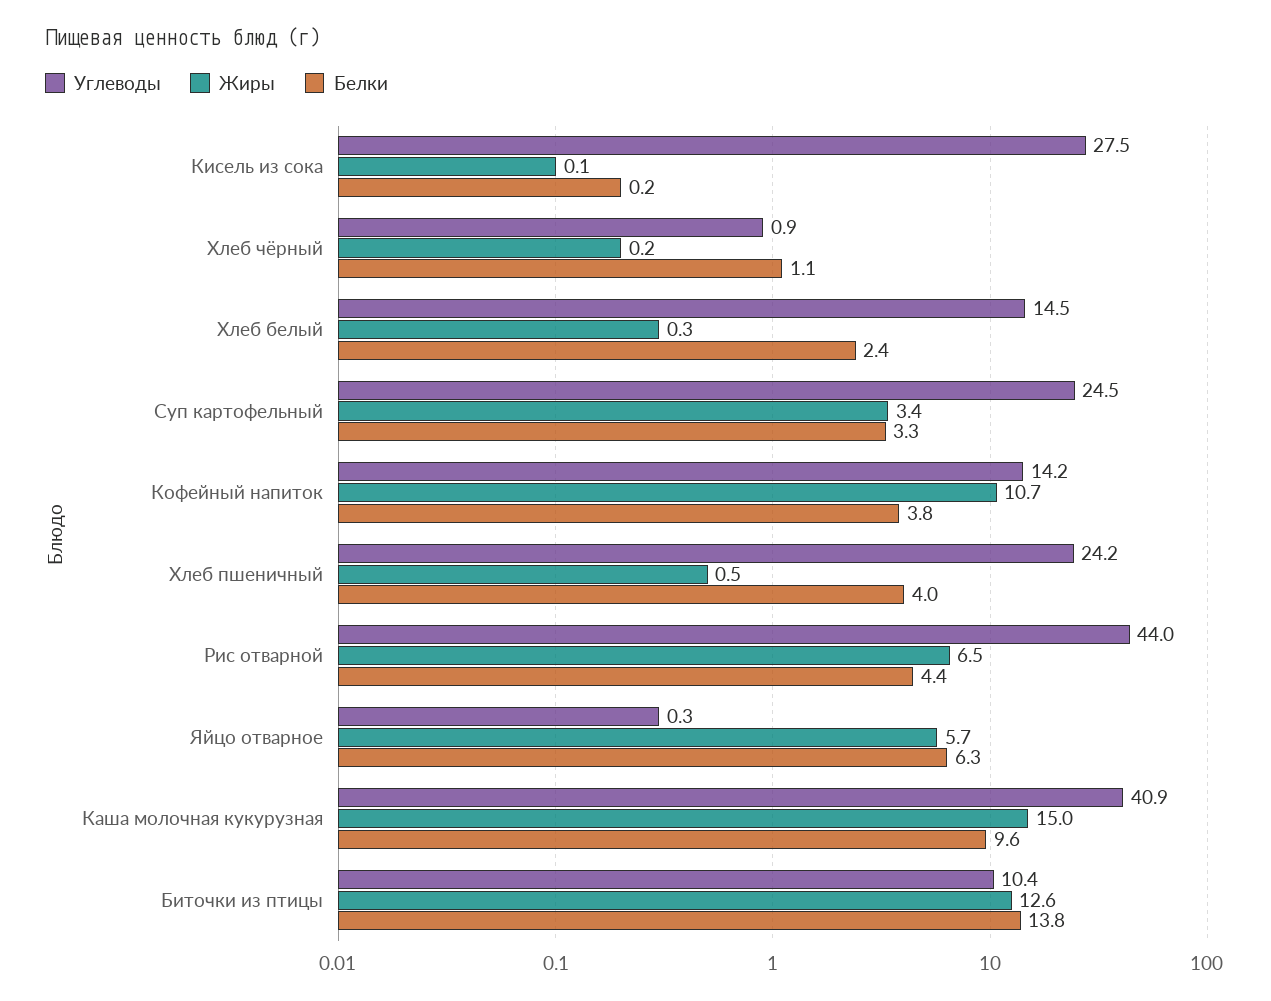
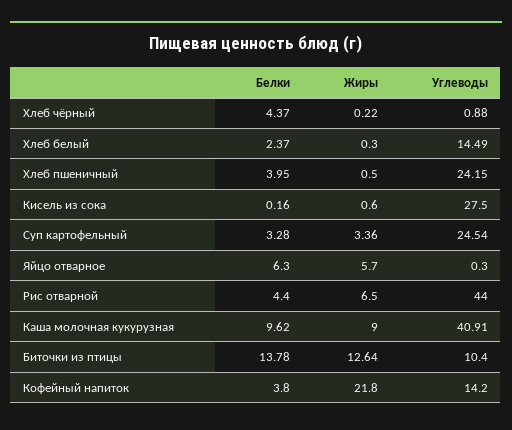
  {
    "Углеводы": {
      "Кисель из сока": 27.5,
      "Хлеб чёрный": 0.88,
      "Хлеб белый": 14.49,
      "Суп картофельный": 24.54,
      "Кофейный напиток": 14.2,
      "Хлеб пшеничный": 24.15,
      "Рис отварной": 44,
      "Яйцо отварное": 0.3,
      "Каша молочная кукурузная": 40.91,
      "Биточки из птицы": 10.4
    },
    "Жиры": {
-     "Кисель из сока": 0.1,
+     "Кисель из сока": 0.6,
      "Хлеб чёрный": 0.22,
      "Хлеб белый": 0.3,
      "Суп картофельный": 3.36,
-     "Кофейный напиток": 10.7,
+     "Кофейный напиток": 21.8,
      "Хлеб пшеничный": 0.5,
      "Рис отварной": 6.5,
      "Яйцо отварное": 5.7,
-     "Каша молочная кукурузная": 15,
+     "Каша молочная кукурузная": 9,
      "Биточки из птицы": 12.64
    },
    "Белки": {
      "Кисель из сока": 0.16,
-     "Хлеб чёрный": 1.1,
+     "Хлеб чёрный": 4.37,
      "Хлеб белый": 2.37,
      "Суп картофельный": 3.28,
      "Кофейный напиток": 3.8,
      "Хлеб пшеничный": 3.95,
      "Рис отварной": 4.4,
      "Яйцо отварное": 6.3,
      "Каша молочная кукурузная": 9.62,
      "Биточки из птицы": 13.78
    }
  }

